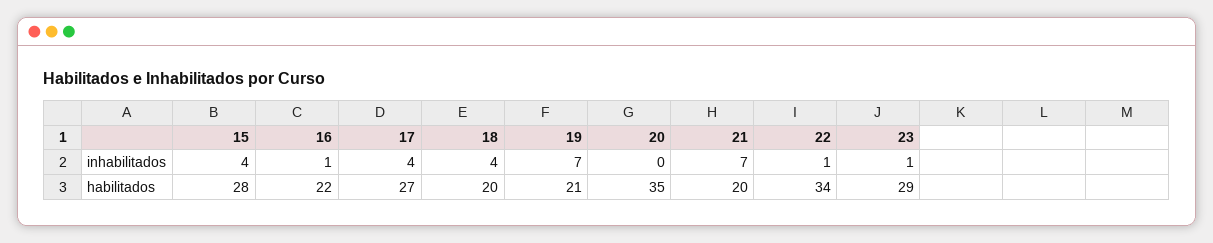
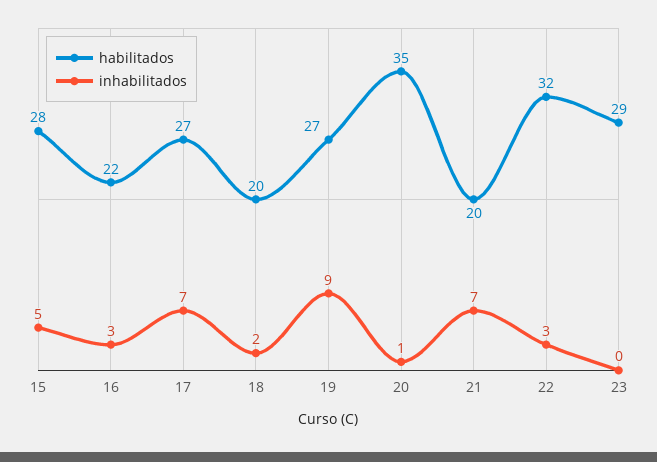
  {
    "inhabilitados": {
-     "15": 4,
+     "15": 5,
-     "16": 1,
+     "16": 3,
-     "17": 4,
+     "17": 7,
-     "18": 4,
+     "18": 2,
-     "19": 7,
+     "19": 9,
-     "20": 0,
+     "20": 1,
      "21": 7,
-     "22": 1,
+     "22": 3,
-     "23": 1
+     "23": 0
    },
    "habilitados": {
      "15": 28,
      "16": 22,
      "17": 27,
      "18": 20,
-     "19": 21,
+     "19": 27,
      "20": 35,
      "21": 20,
-     "22": 34,
+     "22": 32,
      "23": 29
    }
  }

